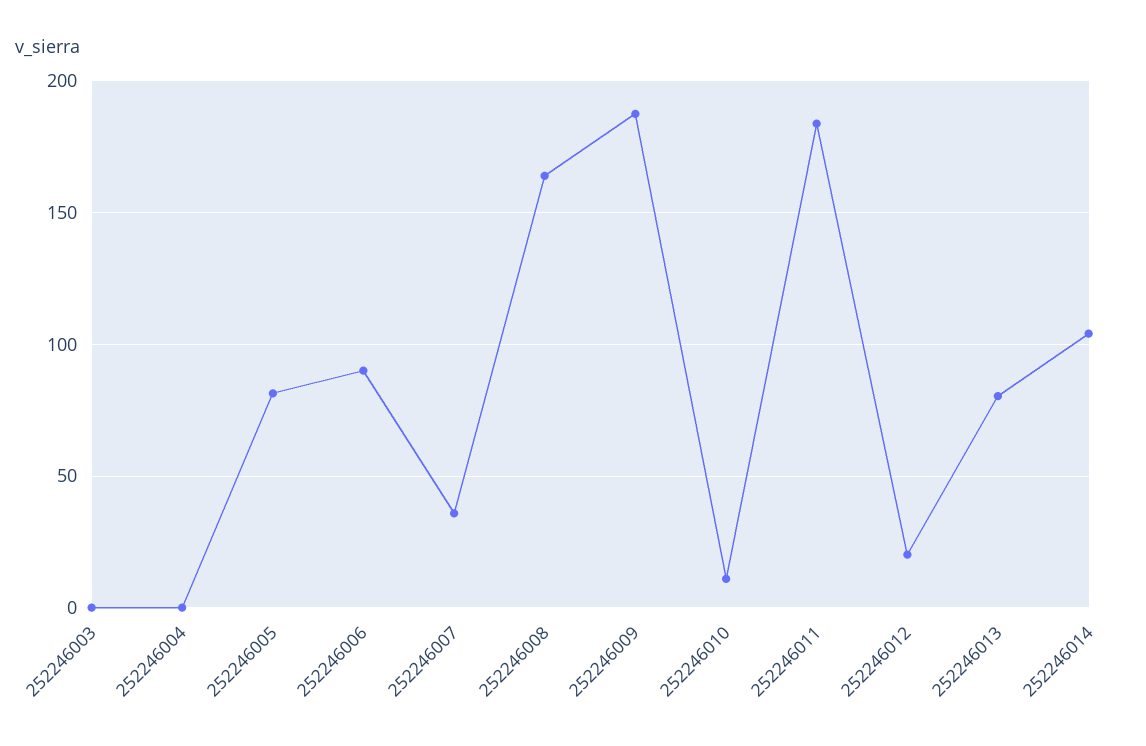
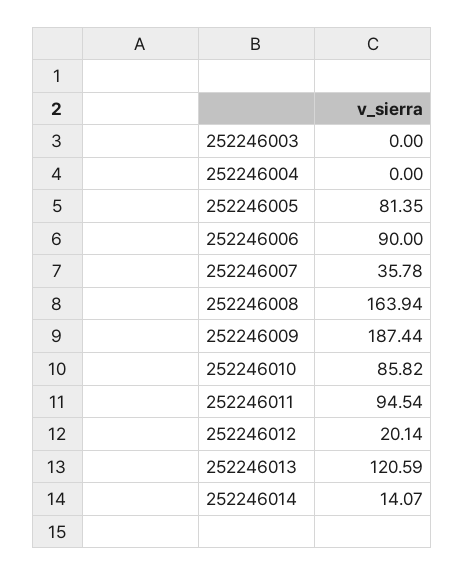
  {
    "252246003": 0,
    "252246004": 0,
    "252246005": 81.35,
    "252246006": 90,
    "252246007": 35.78,
    "252246008": 163.94,
    "252246009": 187.44,
-   "252246010": 10,
+   "252246010": 85.82,
-   "252246011": 185,
+   "252246011": 94.54,
    "252246012": 20.14,
-   "252246013": 80,
+   "252246013": 120.59,
-   "252246014": 105
+   "252246014": 14.07
  }

